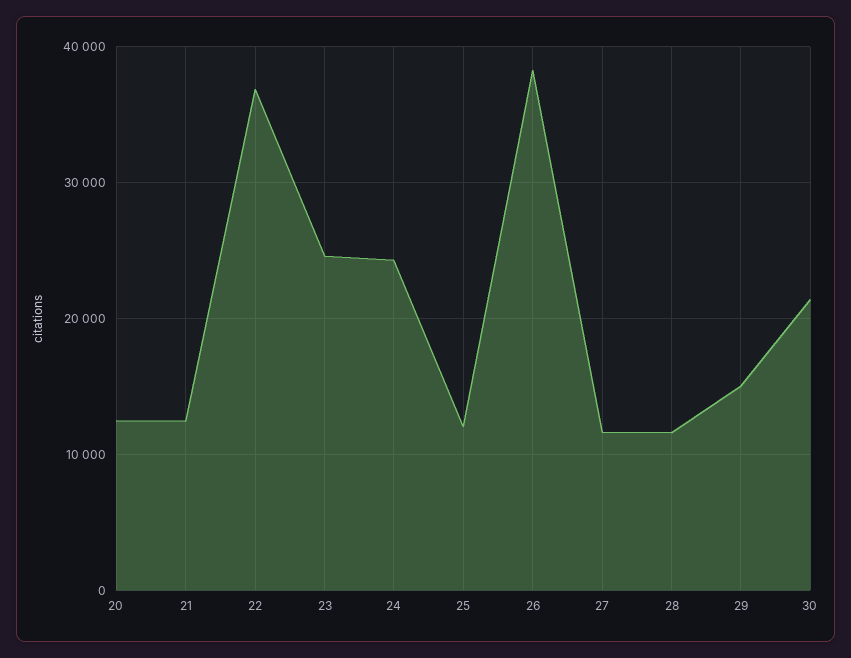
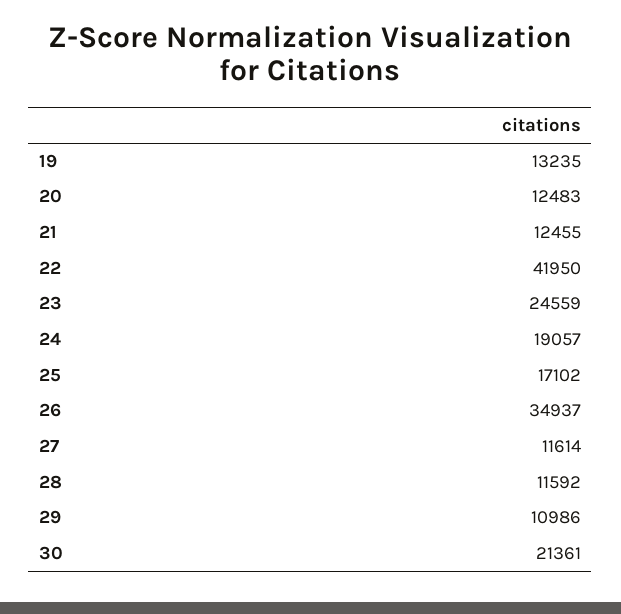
  {
    "20": 12483,
    "21": 12455,
-   "22": 37000,
+   "22": 41950,
    "23": 24559,
-   "24": 24000,
+   "24": 19057,
-   "25": 12000,
+   "25": 17102,
-   "26": 38000,
+   "26": 34937,
    "27": 11614,
    "28": 11592,
-   "29": 15000,
+   "29": 10986,
-   "30": 21361
+   "30": 21361,
+   "19": 13235
  }

